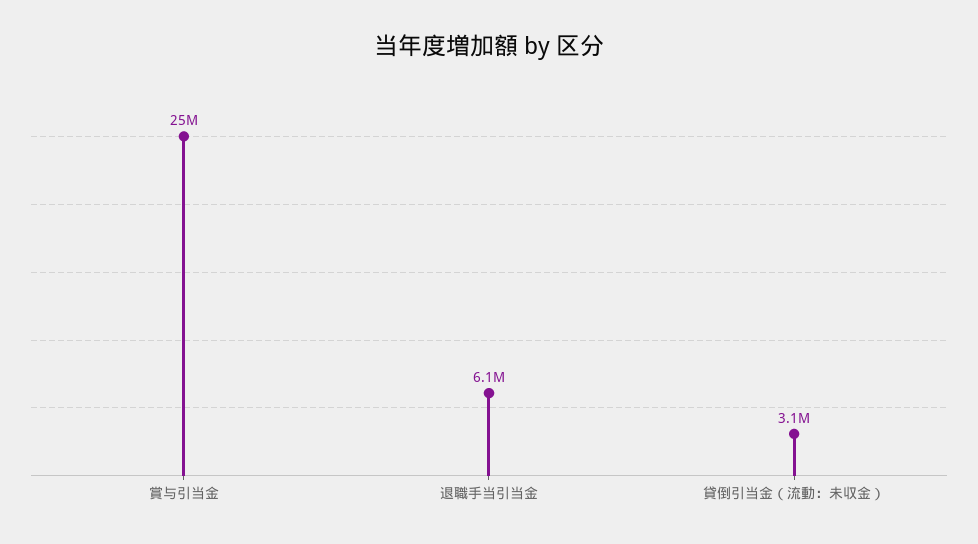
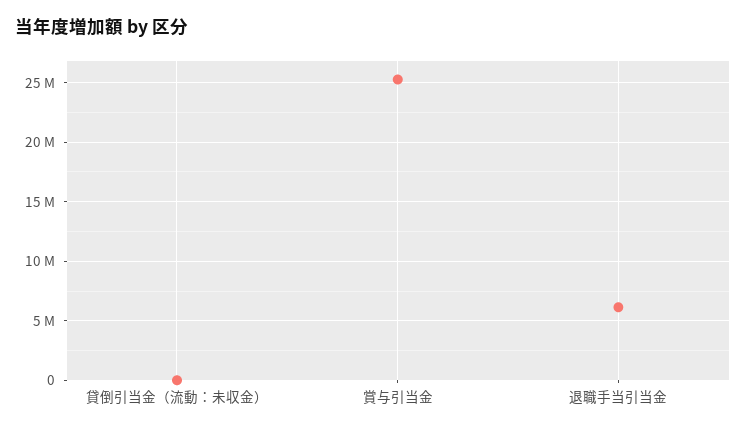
  {
    "賞与引当金": 25000000,
    "退職手当引当金": 6100000,
-   "貸倒引当金（流動：未収金）": 3100000
+   "貸倒引当金（流動：未収金）": 0
  }

